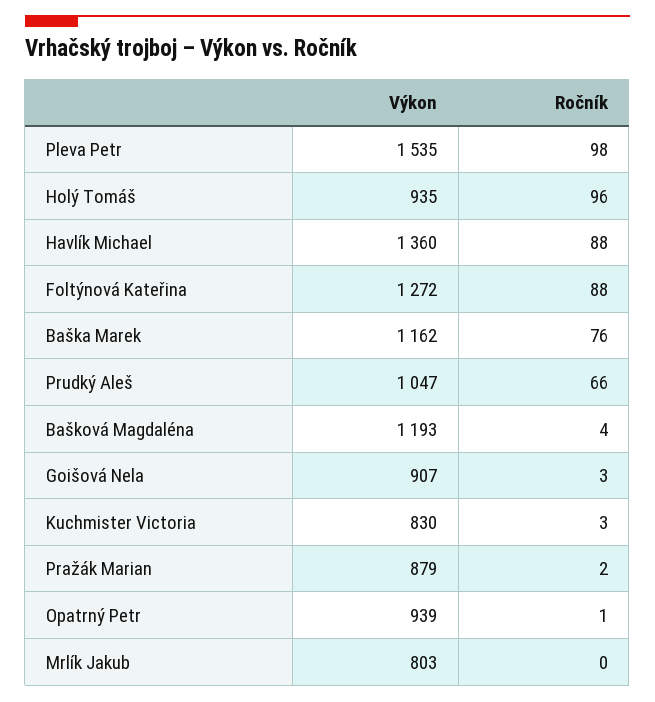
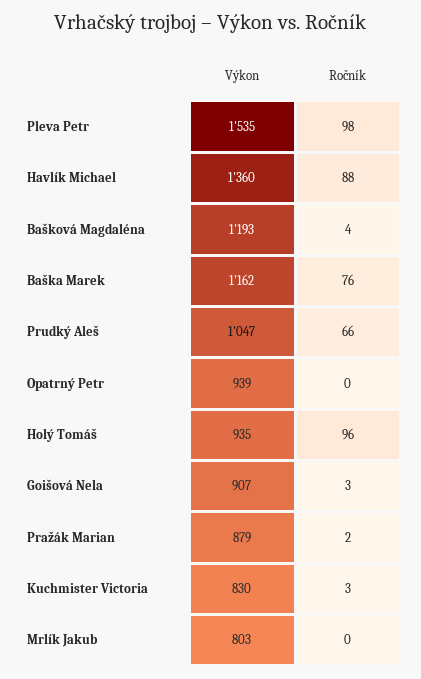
  {
    "Výkon": {
      "Pleva Petr": 1535,
      "Holý Tomáš": 935,
      "Havlík Michael": 1360,
-     "Foltýnová Kateřina": 1272,
      "Baška Marek": 1162,
      "Prudký Aleš": 1047,
      "Bašková Magdaléna": 1193,
      "Goišová Nela": 907,
      "Kuchmister Victoria": 830,
      "Pražák Marian": 879,
      "Opatrný Petr": 939,
      "Mrlík Jakub": 803
    },
    "Ročník": {
      "Pleva Petr": 98,
      "Holý Tomáš": 96,
      "Havlík Michael": 88,
-     "Foltýnová Kateřina": 88,
      "Baška Marek": 76,
      "Prudký Aleš": 66,
      "Bašková Magdaléna": 4,
      "Goišová Nela": 3,
      "Kuchmister Victoria": 3,
      "Pražák Marian": 2,
-     "Opatrný Petr": 1,
+     "Opatrný Petr": 0,
      "Mrlík Jakub": 0
    }
  }

